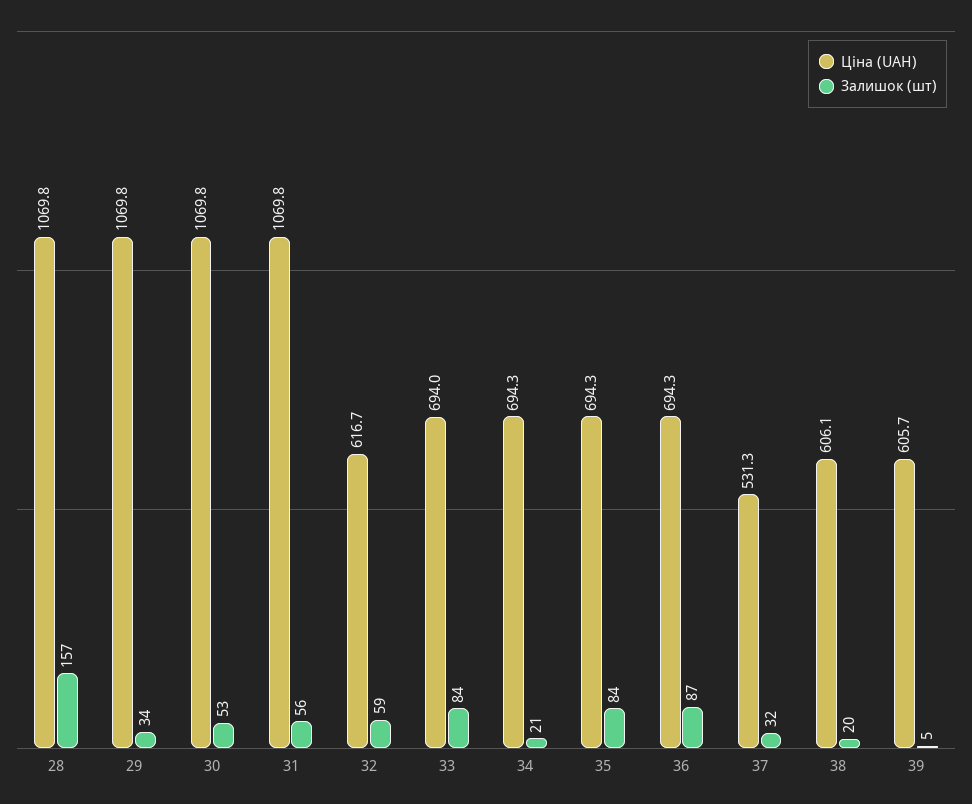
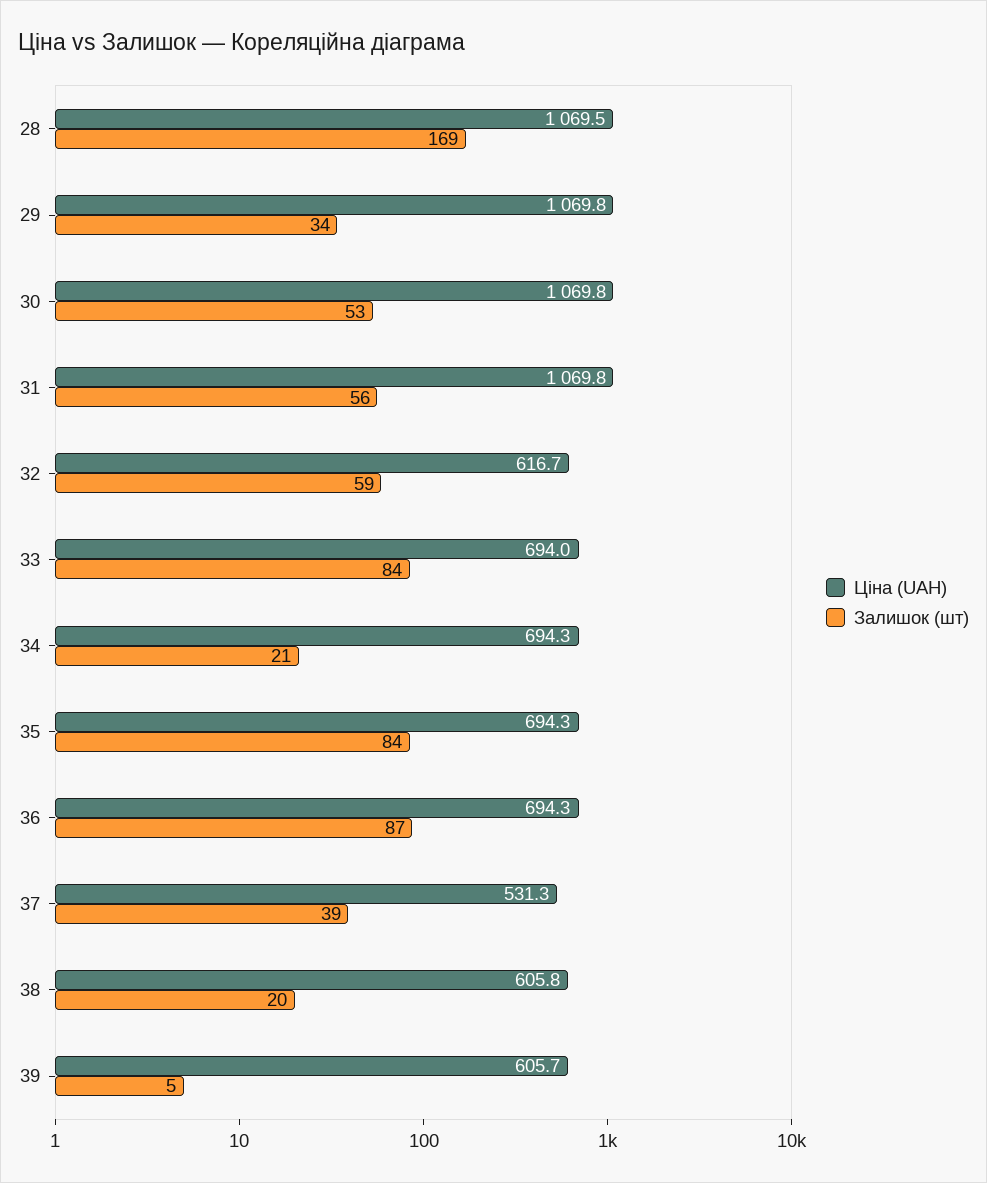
  {
    "Ціна (UAH)": {
-     "28": 1069.8,
+     "28": 1069.5,
      "29": 1069.8,
      "30": 1069.8,
      "31": 1069.8,
      "32": 616.7,
      "33": 694,
      "34": 694.3,
      "35": 694.3,
      "36": 694.3,
      "37": 531.3,
-     "38": 606.1,
+     "38": 605.8,
      "39": 605.7
    },
    "Залишок (шт)": {
-     "28": 157,
+     "28": 169,
      "29": 34,
      "30": 53,
      "31": 56,
      "32": 59,
      "33": 84,
      "34": 21,
      "35": 84,
      "36": 87,
-     "37": 32,
+     "37": 39,
      "38": 20,
      "39": 5
    }
  }

